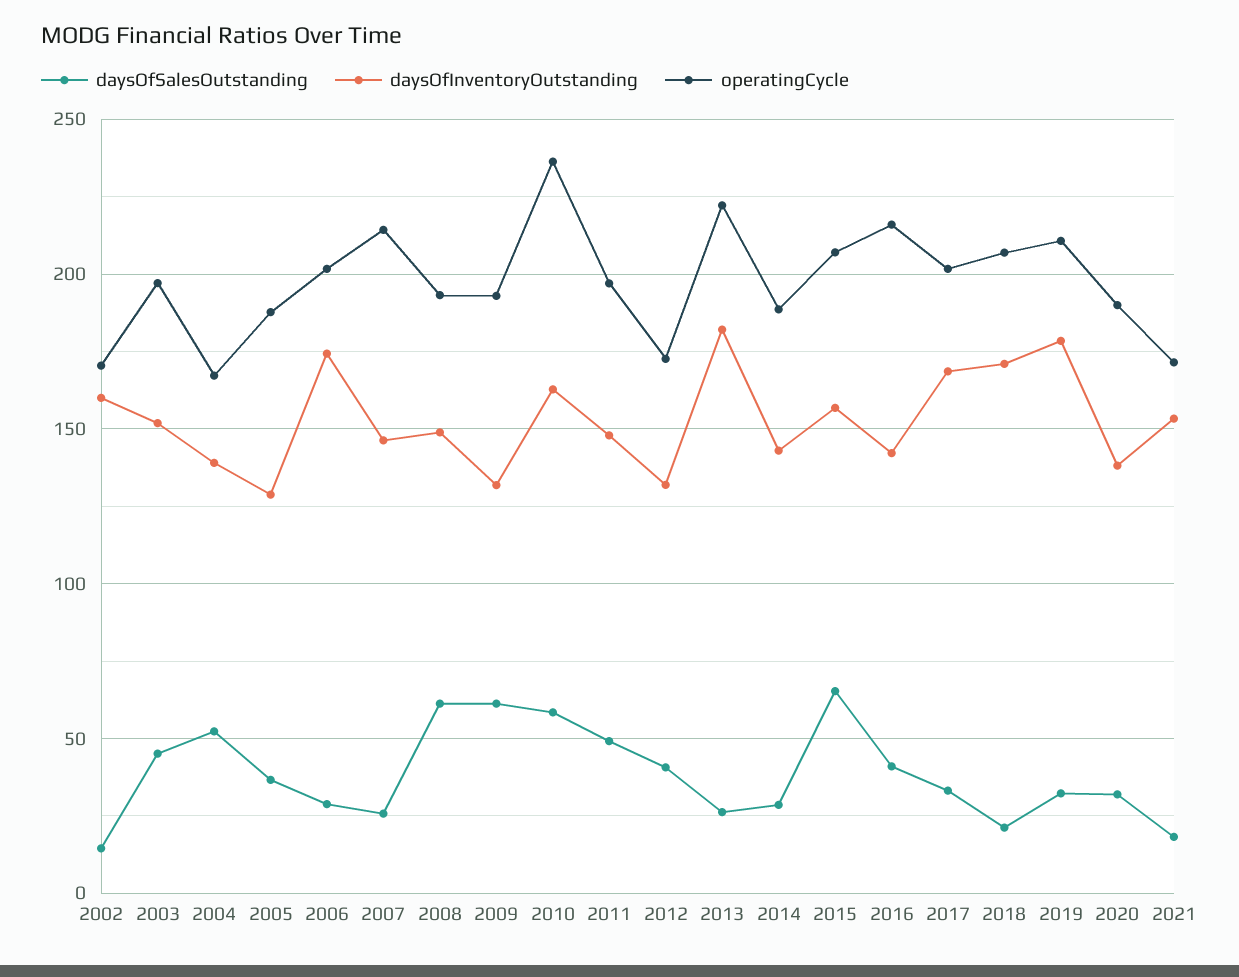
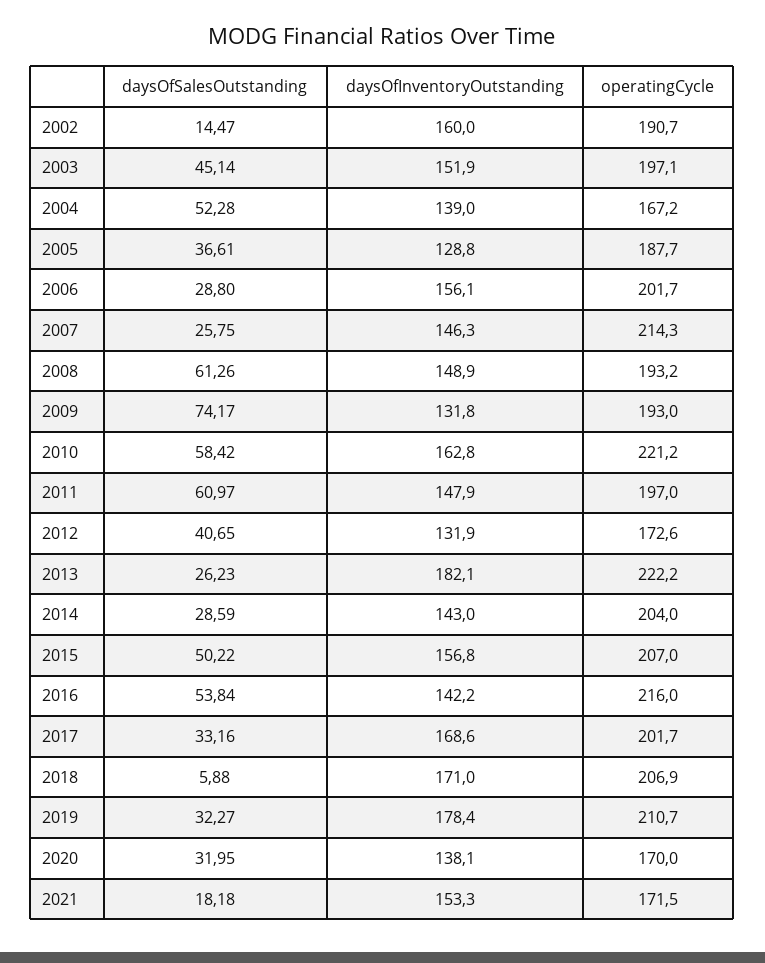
  {
    "daysOfSalesOutstanding": {
      "2002": 14.47,
      "2003": 45.14,
      "2004": 52.28,
      "2005": 36.61,
      "2006": 28.8,
      "2007": 25.75,
      "2008": 61.26,
-     "2009": 60,
+     "2009": 74.17,
      "2010": 58.42,
-     "2011": 50,
+     "2011": 60.97,
      "2012": 40.65,
      "2013": 26.23,
      "2014": 28.59,
-     "2015": 65,
+     "2015": 50.22,
-     "2016": 40,
+     "2016": 53.84,
      "2017": 33.16,
-     "2018": 20,
+     "2018": 5.88,
      "2019": 32.27,
      "2020": 31.95,
      "2021": 18.18
    },
    "daysOfInventoryOutstanding": {
      "2002": 160,
      "2003": 151.9,
      "2004": 139,
      "2005": 128.8,
-     "2006": 175,
+     "2006": 156.1,
      "2007": 146.3,
      "2008": 148.9,
      "2009": 131.8,
      "2010": 162.8,
      "2011": 147.9,
      "2012": 131.9,
      "2013": 182.1,
      "2014": 143,
      "2015": 156.8,
      "2016": 142.2,
      "2017": 168.6,
      "2018": 171,
      "2019": 178.4,
      "2020": 138.1,
      "2021": 153.3
    },
    "operatingCycle": {
-     "2002": 170,
+     "2002": 190.7,
      "2003": 197.1,
      "2004": 167.2,
      "2005": 187.7,
      "2006": 201.7,
      "2007": 214.3,
      "2008": 193.2,
      "2009": 193,
-     "2010": 235,
+     "2010": 221.2,
      "2011": 197,
      "2012": 172.6,
      "2013": 222.2,
-     "2014": 190,
+     "2014": 204,
      "2015": 207,
      "2016": 216,
      "2017": 201.7,
      "2018": 206.9,
      "2019": 210.7,
-     "2020": 190,
+     "2020": 170,
      "2021": 171.5
    }
  }

